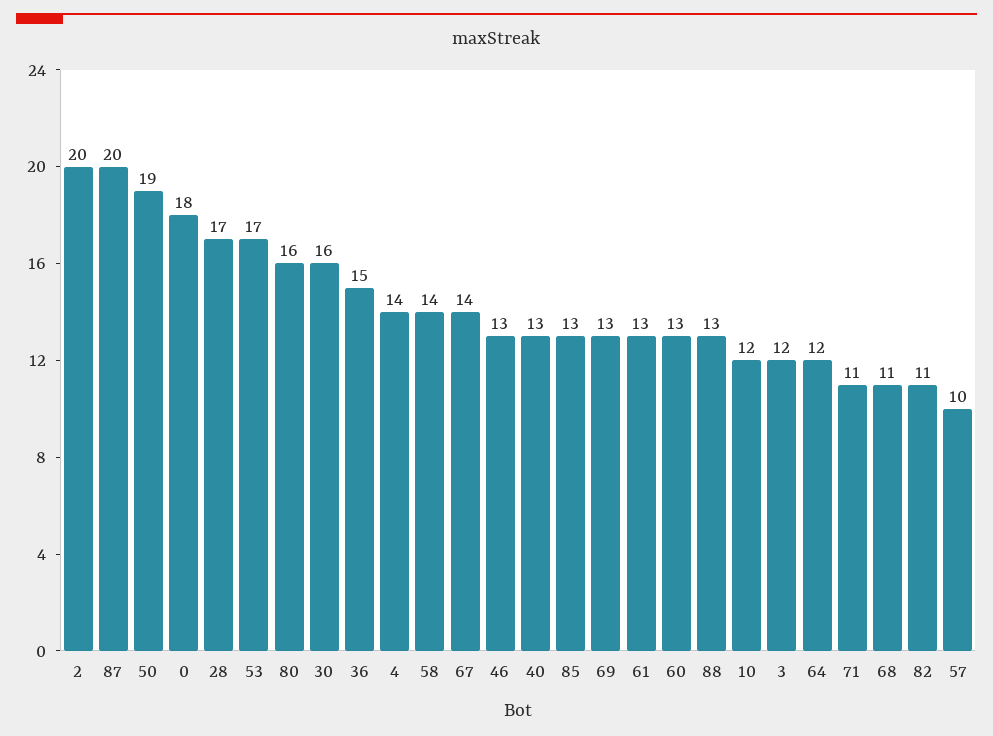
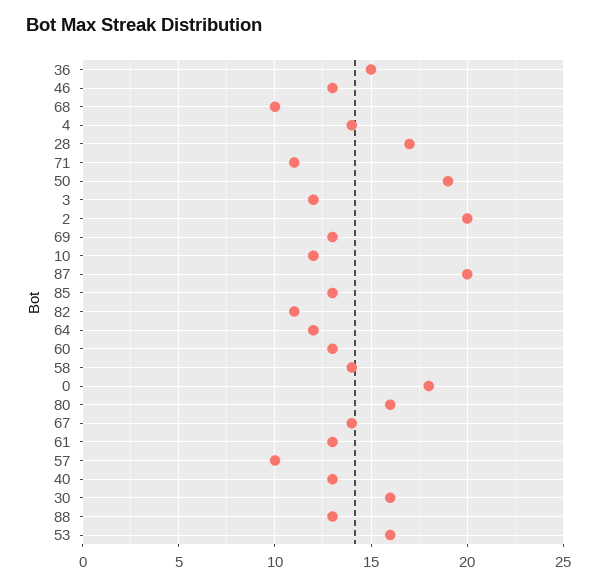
  {
    "2": 20,
    "87": 20,
    "50": 19,
    "0": 18,
    "28": 17,
-   "53": 17,
+   "53": 16,
    "80": 16,
    "30": 16,
    "36": 15,
    "4": 14,
    "58": 14,
    "67": 14,
    "46": 13,
    "40": 13,
    "85": 13,
    "69": 13,
    "61": 13,
    "60": 13,
    "88": 13,
    "10": 12,
    "3": 12,
    "64": 12,
    "71": 11,
-   "68": 11,
+   "68": 10,
    "82": 11,
    "57": 10
  }

